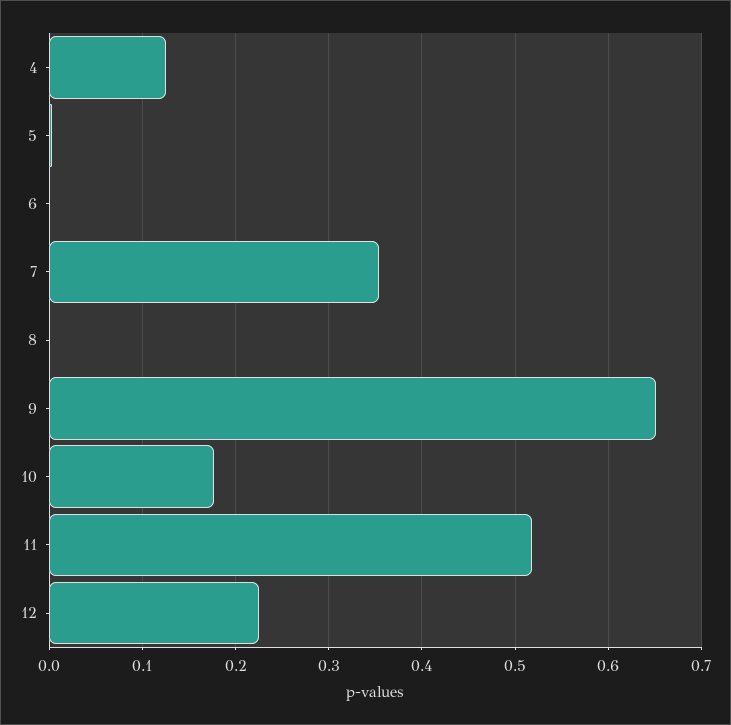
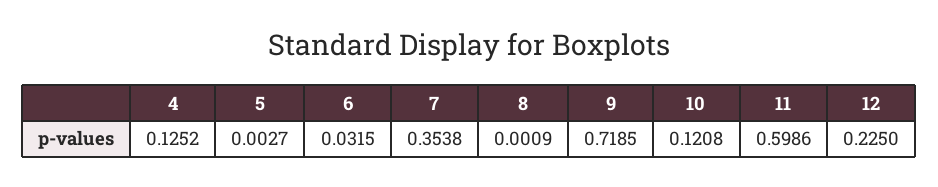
  {
    "4": 0.1252,
    "5": 0.0027,
-   "6": 0,
+   "6": 0.0315,
    "7": 0.3538,
    "8": 0.0009,
-   "9": 0.65,
+   "9": 0.7185,
-   "10": 0.18,
+   "10": 0.1208,
-   "11": 0.52,
+   "11": 0.5986,
    "12": 0.225
  }

